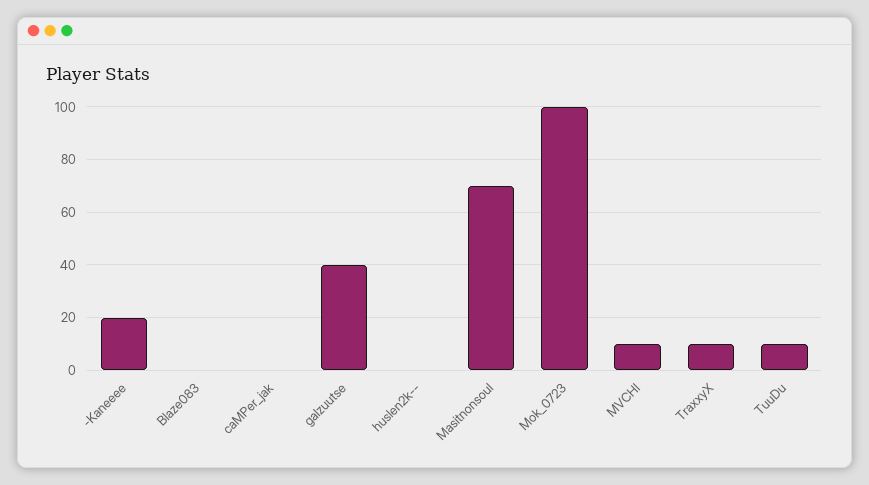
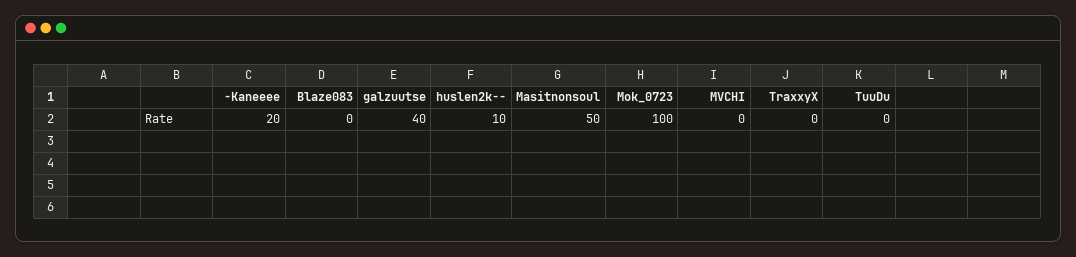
  {
    "-Kaneeee": 20,
    "Blaze083": 0,
-   "caMPer_jak": 0,
    "galzuutse": 40,
-   "huslen2k--": 0,
+   "huslen2k--": 10,
-   "Masitnonsoul": 70,
+   "Masitnonsoul": 50,
    "Mok_0723": 100,
-   "MVCHI": 10,
+   "MVCHI": 0,
-   "TraxxyX": 10,
+   "TraxxyX": 0,
-   "TuuDu": 10
+   "TuuDu": 0
  }

